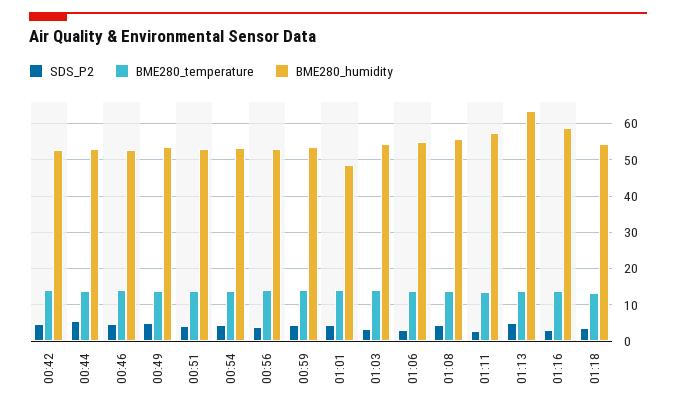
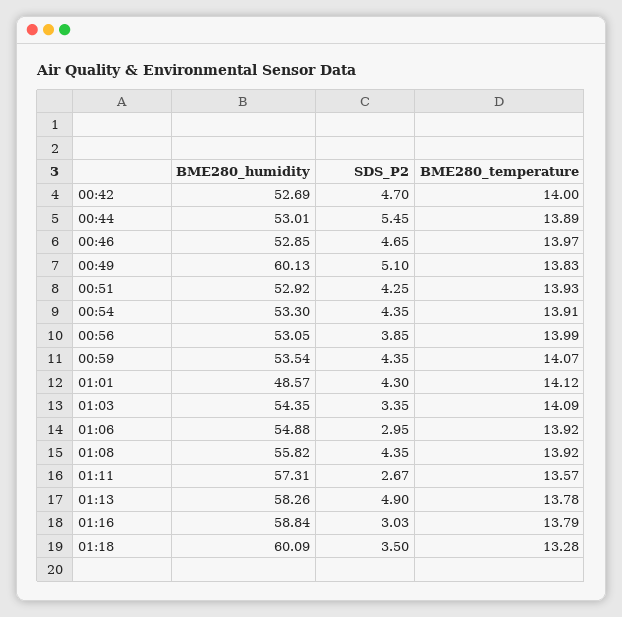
  {
    "SDS_P2": {
      "00:42": 4.7,
      "00:44": 5.45,
      "00:46": 4.65,
      "00:49": 5.1,
      "00:51": 4.25,
      "00:54": 4.35,
      "00:56": 3.85,
      "00:59": 4.35,
      "01:01": 4.3,
      "01:03": 3.35,
      "01:06": 2.95,
      "01:08": 4.35,
      "01:11": 2.67,
      "01:13": 4.9,
      "01:16": 3.03,
      "01:18": 3.5
    },
    "BME280_temperature": {
      "00:42": 14,
      "00:44": 13.89,
      "00:46": 13.97,
      "00:49": 13.83,
      "00:51": 13.93,
      "00:54": 13.91,
      "00:56": 13.99,
      "00:59": 14.07,
      "01:01": 14.12,
      "01:03": 14.09,
      "01:06": 13.92,
      "01:08": 13.92,
      "01:11": 13.57,
      "01:13": 13.78,
      "01:16": 13.79,
      "01:18": 13.28
    },
    "BME280_humidity": {
      "00:42": 52.69,
      "00:44": 53.01,
      "00:46": 52.85,
-     "00:49": 54,
+     "00:49": 60.13,
      "00:51": 52.92,
      "00:54": 53.3,
      "00:56": 53.05,
      "00:59": 53.54,
      "01:01": 48.57,
      "01:03": 54.35,
      "01:06": 54.88,
      "01:08": 55.82,
      "01:11": 57.31,
-     "01:13": 64,
+     "01:13": 58.26,
      "01:16": 58.84,
-     "01:18": 54
+     "01:18": 60.09
    }
  }

